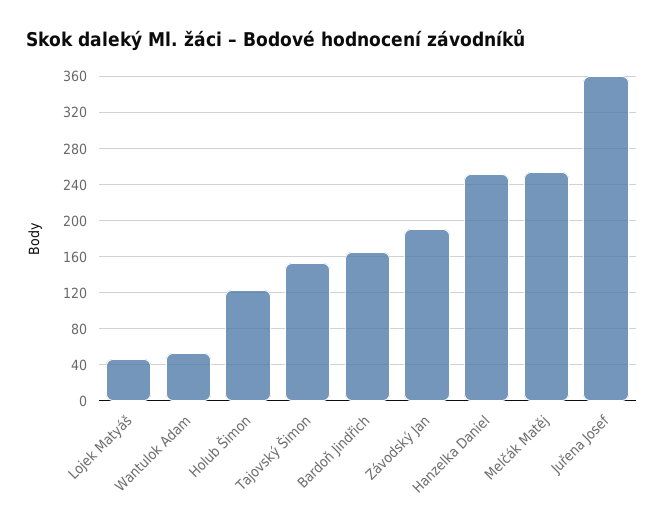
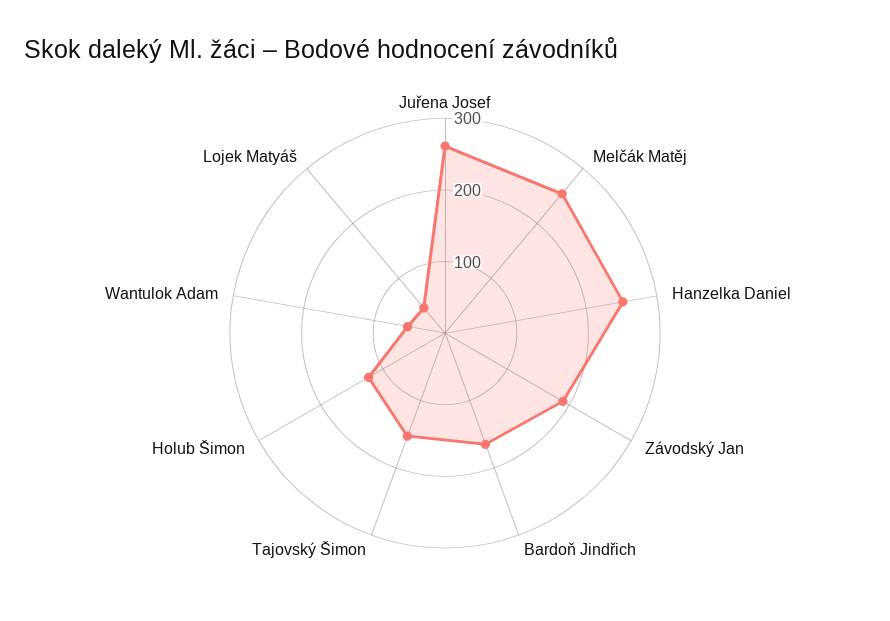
  {
    "Lojek Matyáš": 50,
    "Wantulok Adam": 50,
    "Holub Šimon": 120,
    "Tajovský Šimon": 150,
    "Bardoň Jindřich": 170,
    "Závodský Jan": 190,
    "Hanzelka Daniel": 250,
    "Melčák Matěj": 250,
-   "Juřena Josef": 360
+   "Juřena Josef": 260
  }

